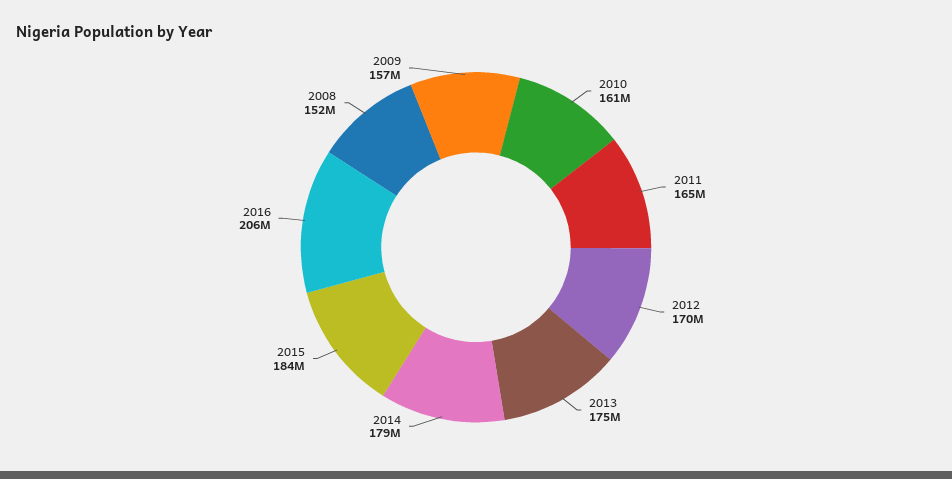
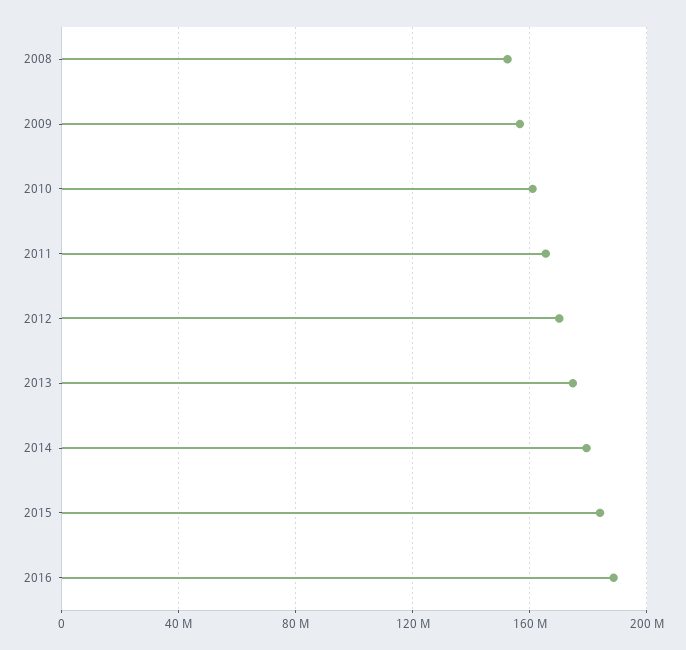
  {
    "2010": 161000000,
    "2011": 165000000,
    "2012": 170000000,
    "2013": 175000000,
    "2014": 179000000,
    "2015": 184000000,
-   "2016": 206000000,
+   "2016": 190000000,
    "2008": 152000000,
    "2009": 157000000
  }

